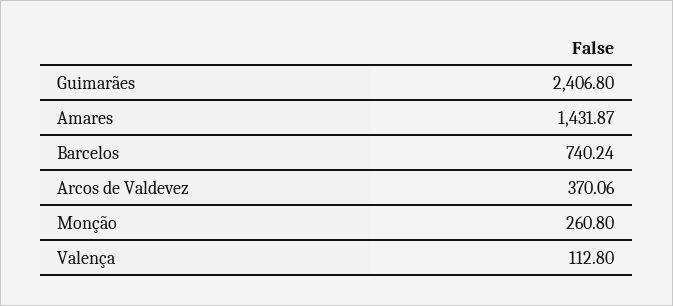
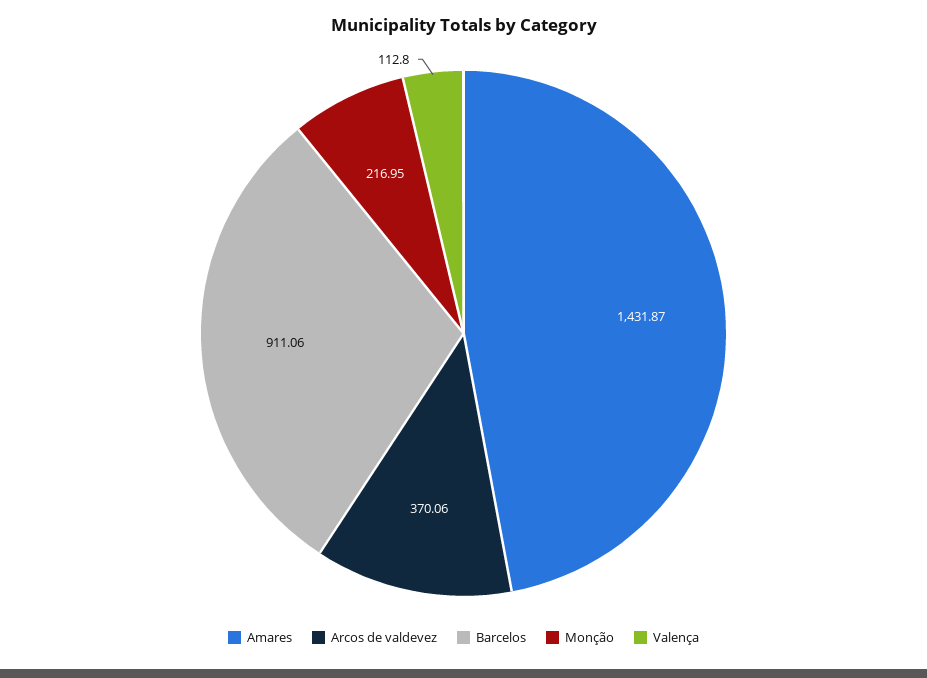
  {
-   "Guimarães": 2406.8,
    "Amares": 1431.87,
-   "Barcelos": 740.24,
+   "Barcelos": 911.06,
    "Arcos de Valdevez": 370.06,
-   "Monção": 260.8,
+   "Monção": 216.95,
    "Valença": 112.8
  }

